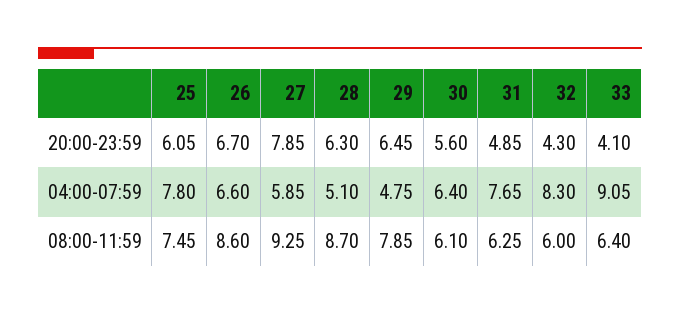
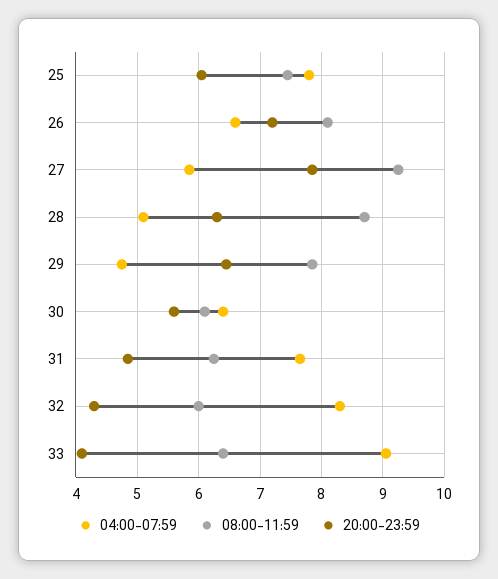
  {
    "20:00-23:59": {
      "25": 6.05,
-     "26": 6.7,
+     "26": 7.2,
      "27": 7.85,
      "28": 6.3,
      "29": 6.45,
      "30": 5.6,
      "31": 4.85,
      "32": 4.3,
      "33": 4.1
    },
    "04:00-07:59": {
      "25": 7.8,
      "26": 6.6,
      "27": 5.85,
      "28": 5.1,
      "29": 4.75,
      "30": 6.4,
      "31": 7.65,
      "32": 8.3,
      "33": 9.05
    },
    "08:00-11:59": {
      "25": 7.45,
-     "26": 8.6,
+     "26": 8.1,
      "27": 9.25,
      "28": 8.7,
      "29": 7.85,
      "30": 6.1,
      "31": 6.25,
      "32": 6,
      "33": 6.4
    }
  }

